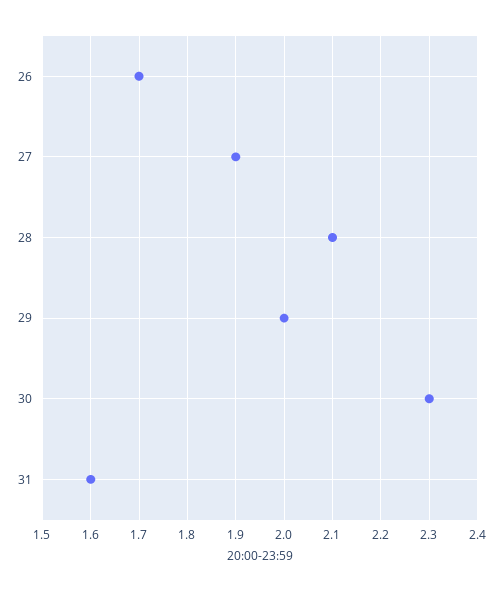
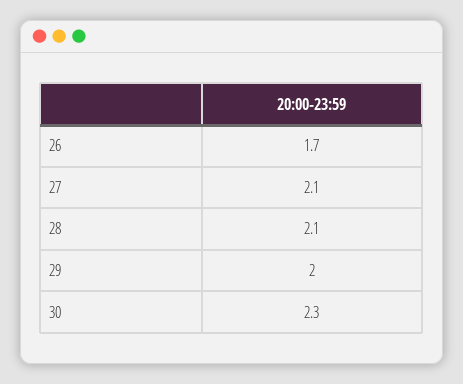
  {
    "26": 1.7,
-   "27": 1.9,
+   "27": 2.1,
    "28": 2.1,
    "29": 2,
-   "30": 2.3,
+   "30": 2.3
-   "31": 1.6
  }

